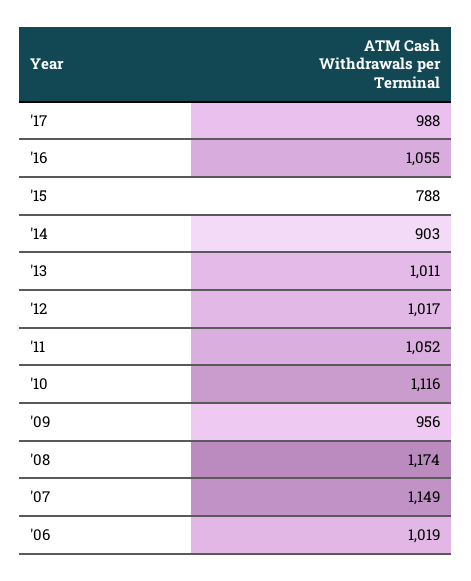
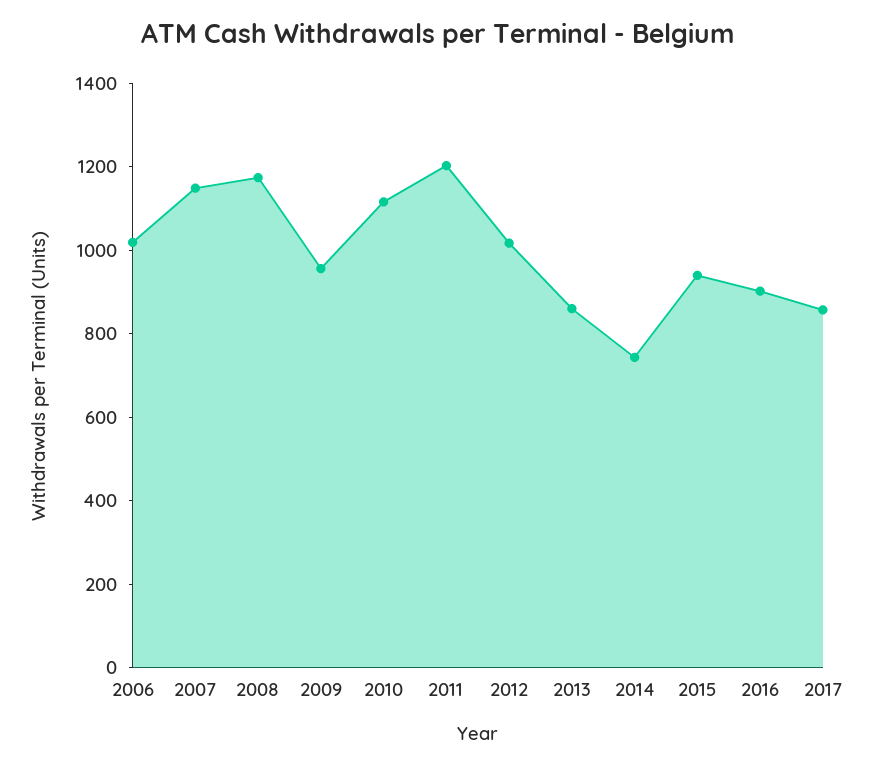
  {
-   "'17": 988,
+   "'17": 850,
-   "'16": 1055,
+   "'16": 900,
-   "'15": 788,
+   "'15": 950,
-   "'14": 903,
+   "'14": 750,
-   "'13": 1011,
+   "'13": 850,
    "'12": 1017,
-   "'11": 1052,
+   "'11": 1200,
    "'10": 1116,
    "'09": 956,
    "'08": 1174,
    "'07": 1149,
    "'06": 1019
  }

